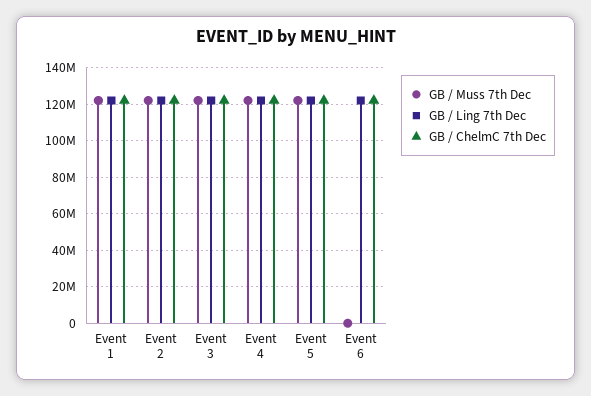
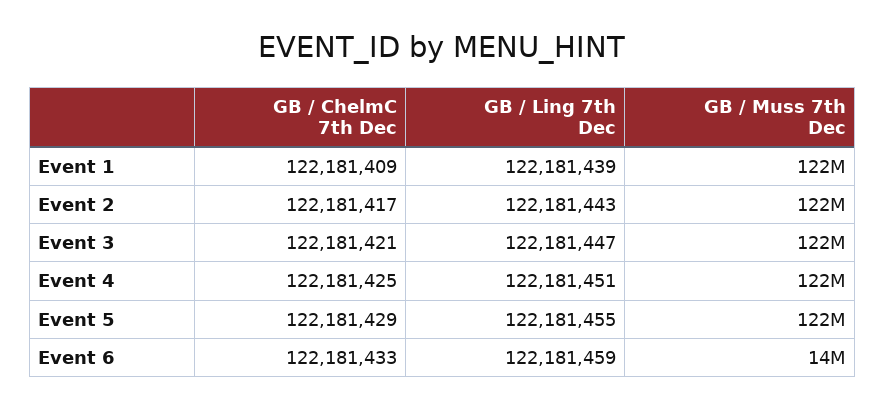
  {
    "GB / Muss 7th Dec": {
      "Event 1": 122000000,
      "Event 2": 122000000,
      "Event 3": 122000000,
      "Event 4": 122000000,
      "Event 5": 122000000,
-     "Event 6": 0
+     "Event 6": 14000000
    },
    "GB / Ling 7th Dec": {
      "Event 1": 122181439,
      "Event 2": 122181443,
      "Event 3": 122181447,
      "Event 4": 122181451,
      "Event 5": 122181455,
      "Event 6": 122181459
    },
    "GB / ChelmC 7th Dec": {
      "Event 1": 122181409,
      "Event 2": 122181417,
      "Event 3": 122181421,
      "Event 4": 122181425,
      "Event 5": 122181429,
      "Event 6": 122181433
    }
  }

